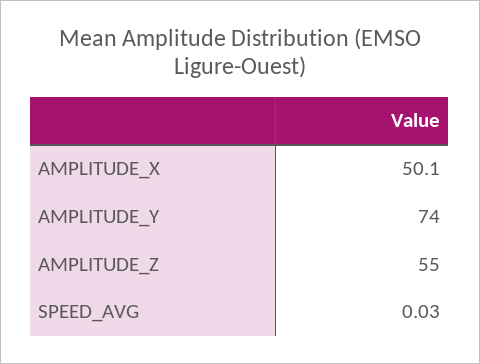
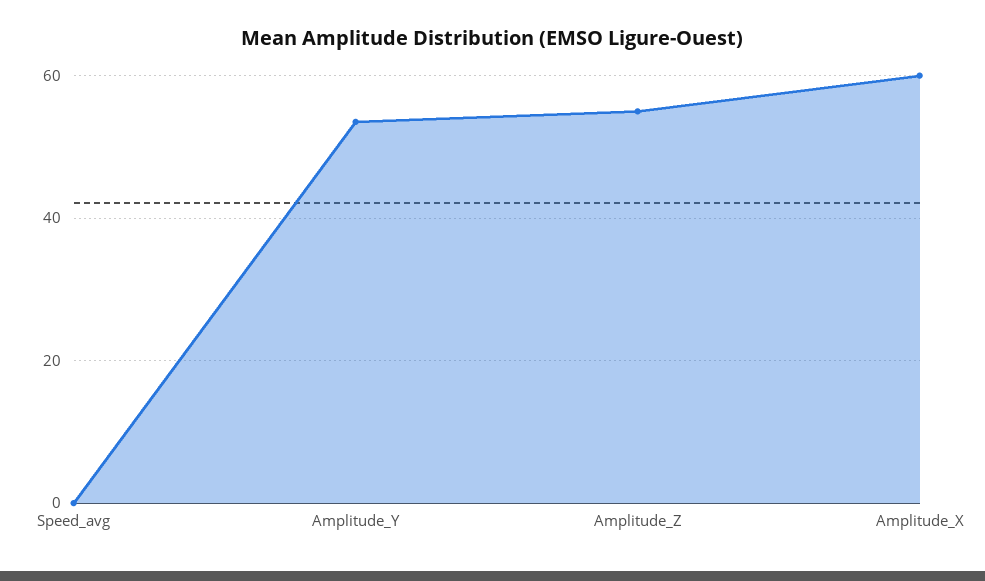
  {
-   "AMPLITUDE_X": 50.1,
+   "AMPLITUDE_X": 60,
-   "AMPLITUDE_Y": 74,
+   "AMPLITUDE_Y": 54,
    "AMPLITUDE_Z": 55,
    "SPEED_AVG": 0.03
  }

